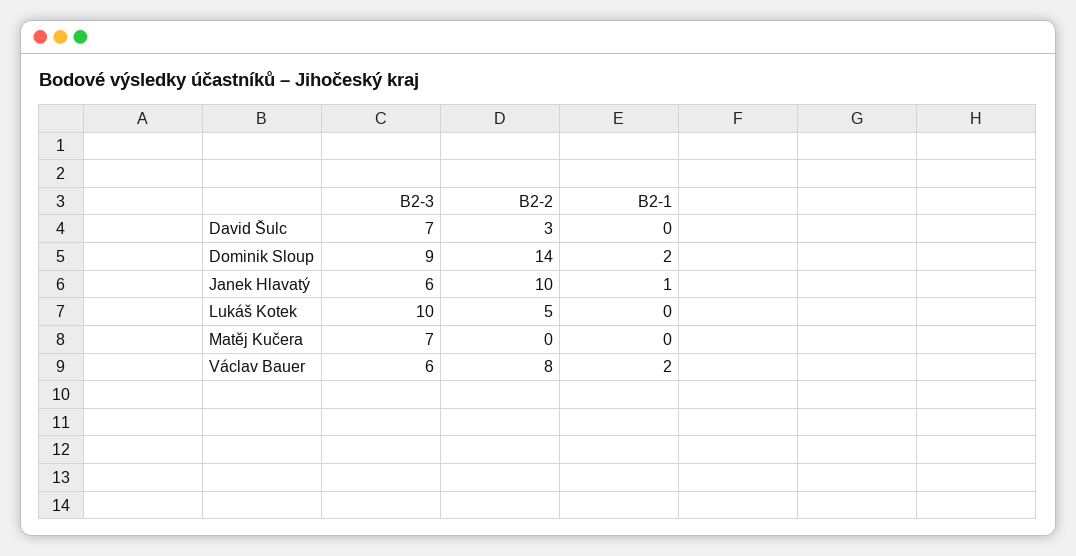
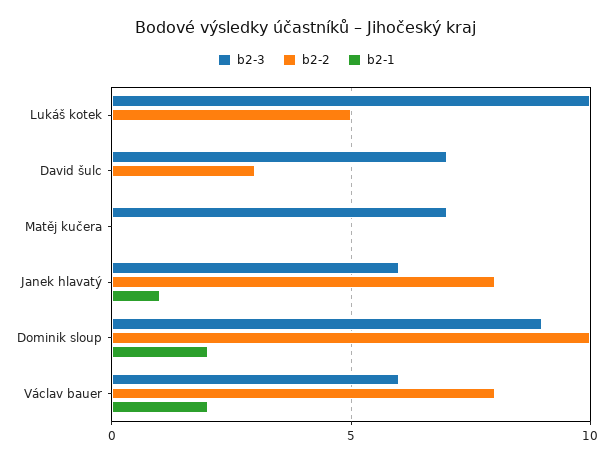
  {
    "B2-3": {
      "David Šulc": 7,
      "Dominik Sloup": 9,
      "Janek Hlavatý": 6,
      "Lukáš Kotek": 10,
      "Matěj Kučera": 7,
      "Václav Bauer": 6
    },
    "B2-2": {
      "David Šulc": 3,
-     "Dominik Sloup": 14,
+     "Dominik Sloup": 10,
-     "Janek Hlavatý": 10,
+     "Janek Hlavatý": 8,
      "Lukáš Kotek": 5,
      "Matěj Kučera": 0,
      "Václav Bauer": 8
    },
    "B2-1": {
      "David Šulc": 0,
      "Dominik Sloup": 2,
      "Janek Hlavatý": 1,
      "Lukáš Kotek": 0,
      "Matěj Kučera": 0,
      "Václav Bauer": 2
    }
  }

